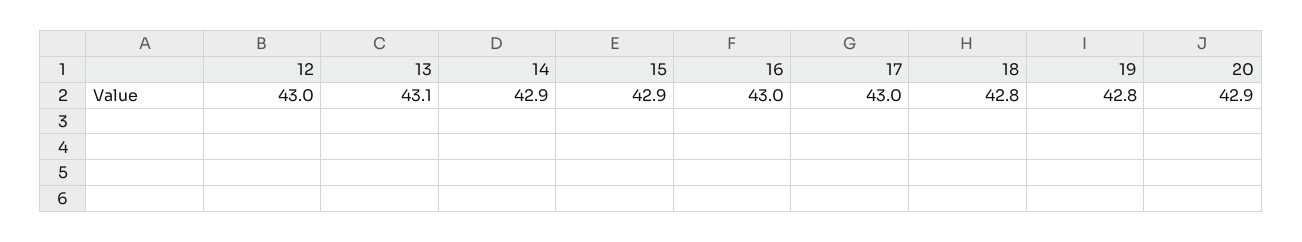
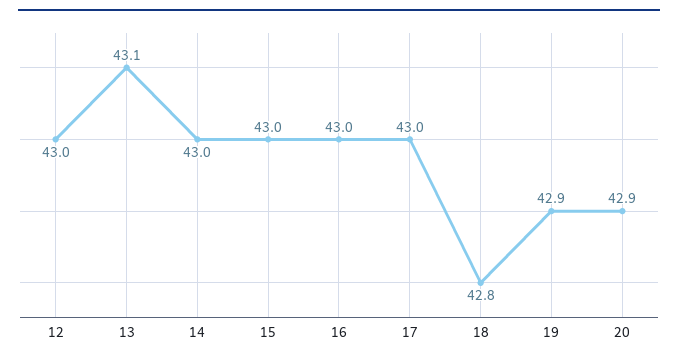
  {
    "12": 43,
    "13": 43.1,
-   "14": 42.9,
+   "14": 43,
-   "15": 42.9,
+   "15": 43,
    "16": 43,
    "17": 43,
    "18": 42.8,
-   "19": 42.8,
+   "19": 42.9,
    "20": 42.9
  }

